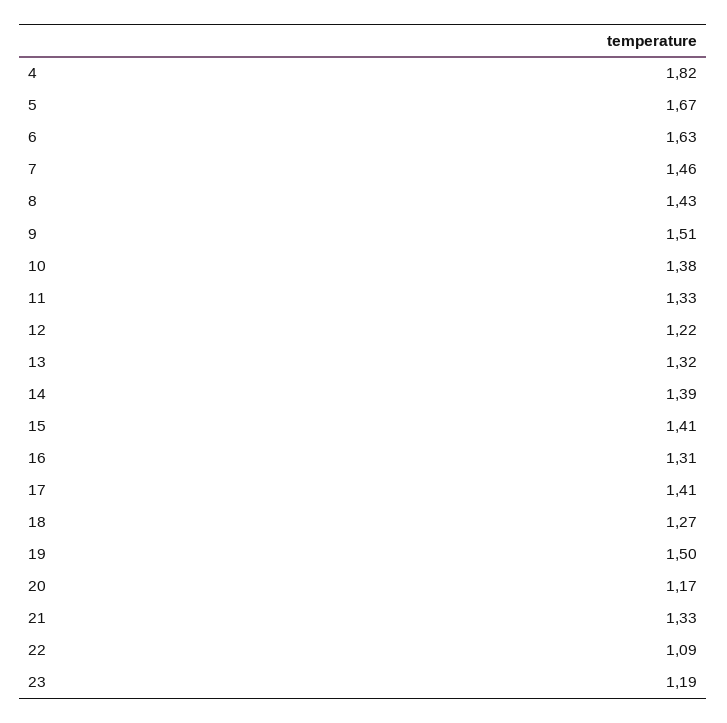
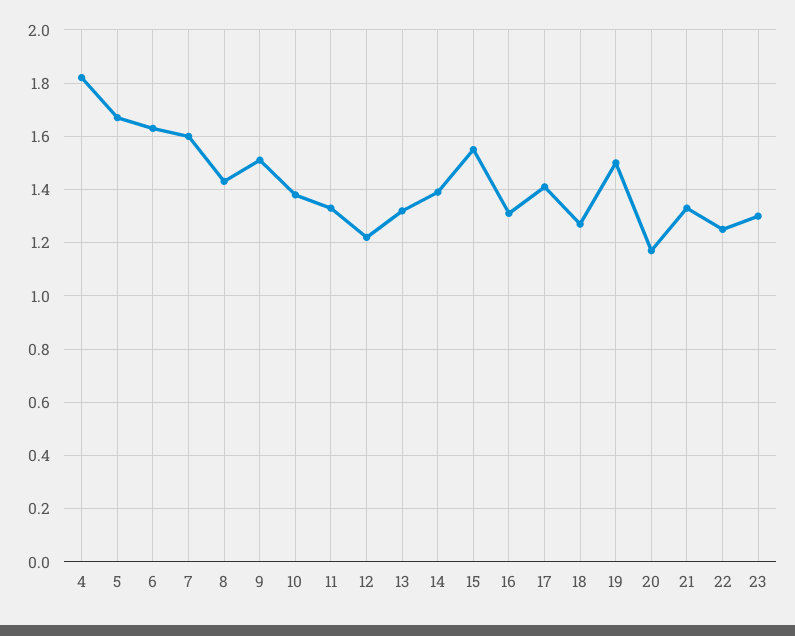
  {
    "4": 1.82,
    "5": 1.67,
    "6": 1.63,
-   "7": 1.46,
+   "7": 1.6,
    "8": 1.43,
    "9": 1.51,
    "10": 1.38,
    "11": 1.33,
    "12": 1.22,
    "13": 1.32,
    "14": 1.39,
-   "15": 1.41,
+   "15": 1.55,
    "16": 1.31,
    "17": 1.41,
    "18": 1.27,
    "19": 1.5,
    "20": 1.17,
    "21": 1.33,
-   "22": 1.09,
+   "22": 1.25,
-   "23": 1.19
+   "23": 1.3
  }

